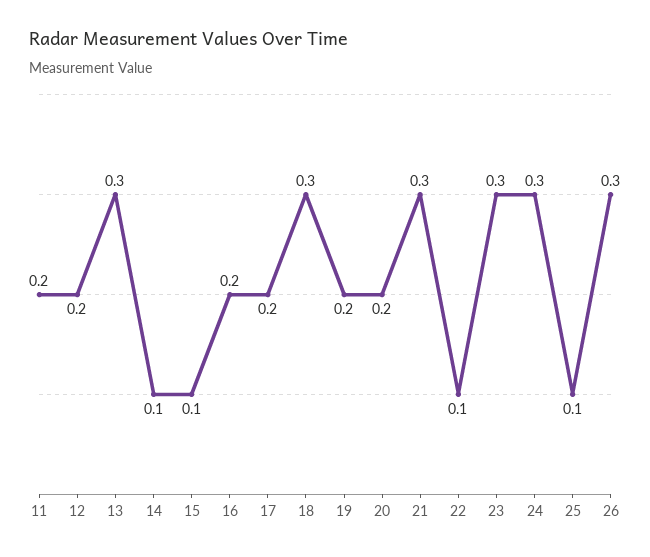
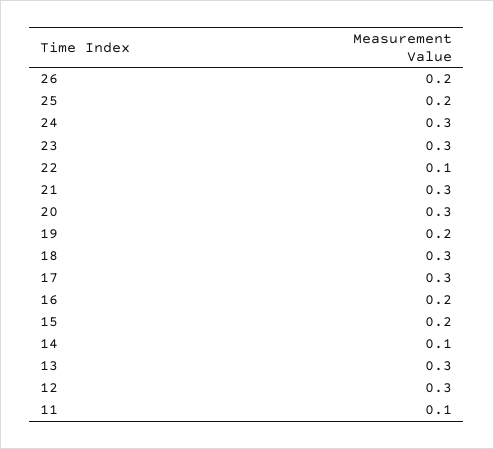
  {
-   "11": 0.2,
+   "11": 0.1,
-   "12": 0.2,
+   "12": 0.3,
    "13": 0.3,
    "14": 0.1,
-   "15": 0.1,
+   "15": 0.2,
    "16": 0.2,
-   "17": 0.2,
+   "17": 0.3,
    "18": 0.3,
    "19": 0.2,
-   "20": 0.2,
+   "20": 0.3,
    "21": 0.3,
    "22": 0.1,
    "23": 0.3,
    "24": 0.3,
-   "25": 0.1,
+   "25": 0.2,
-   "26": 0.3
+   "26": 0.2
  }

